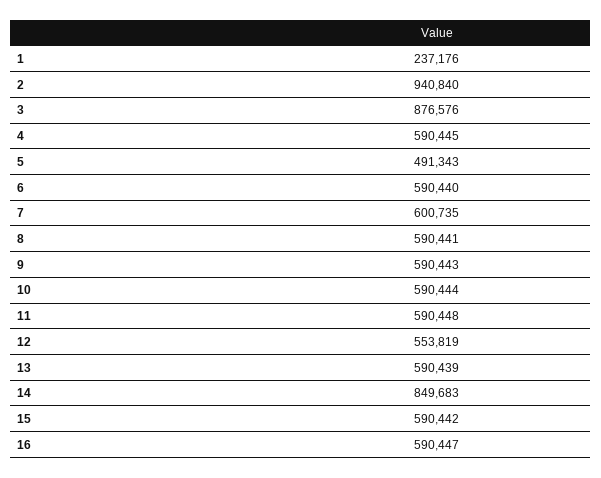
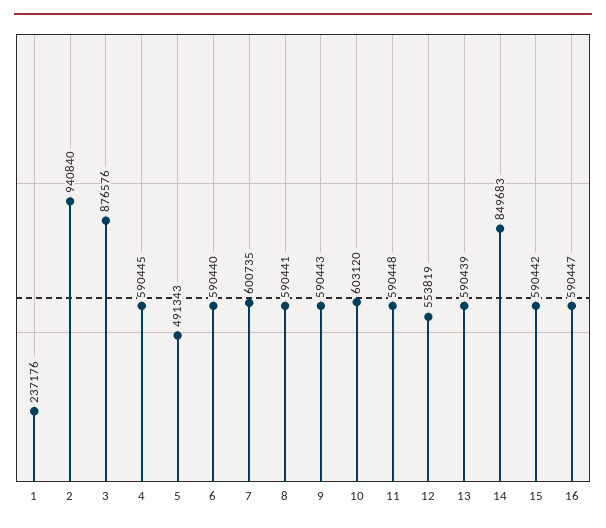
  {
    "1": 237176,
    "2": 940840,
    "3": 876576,
    "4": 590445,
    "5": 491343,
    "6": 590440,
    "7": 600735,
    "8": 590441,
    "9": 590443,
-   "10": 590444,
+   "10": 603120,
    "11": 590448,
    "12": 553819,
    "13": 590439,
    "14": 849683,
    "15": 590442,
    "16": 590447
  }

